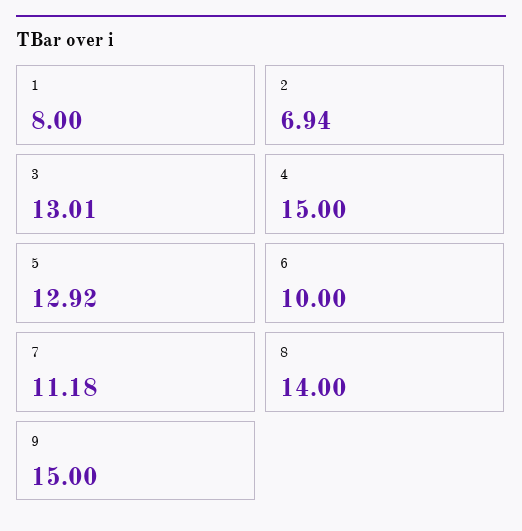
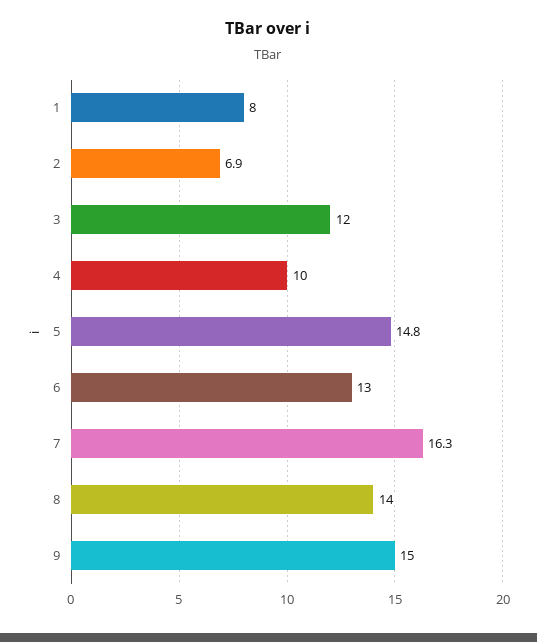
  {
    "1": 8,
    "2": 6.94,
-   "3": 13.01,
+   "3": 12,
-   "4": 15,
+   "4": 10,
-   "5": 12.92,
+   "5": 14.8,
-   "6": 10,
+   "6": 13,
-   "7": 11.18,
+   "7": 16.3,
    "8": 14,
    "9": 15
  }

